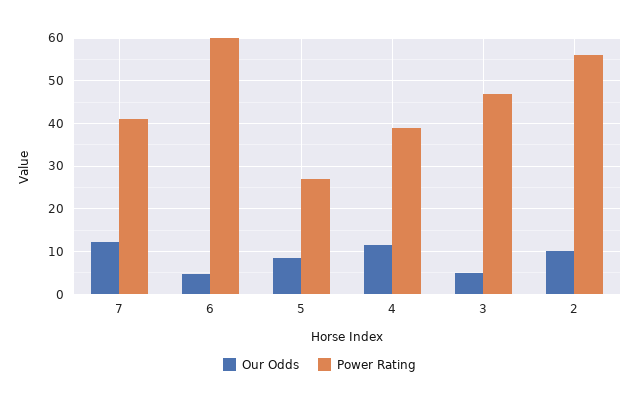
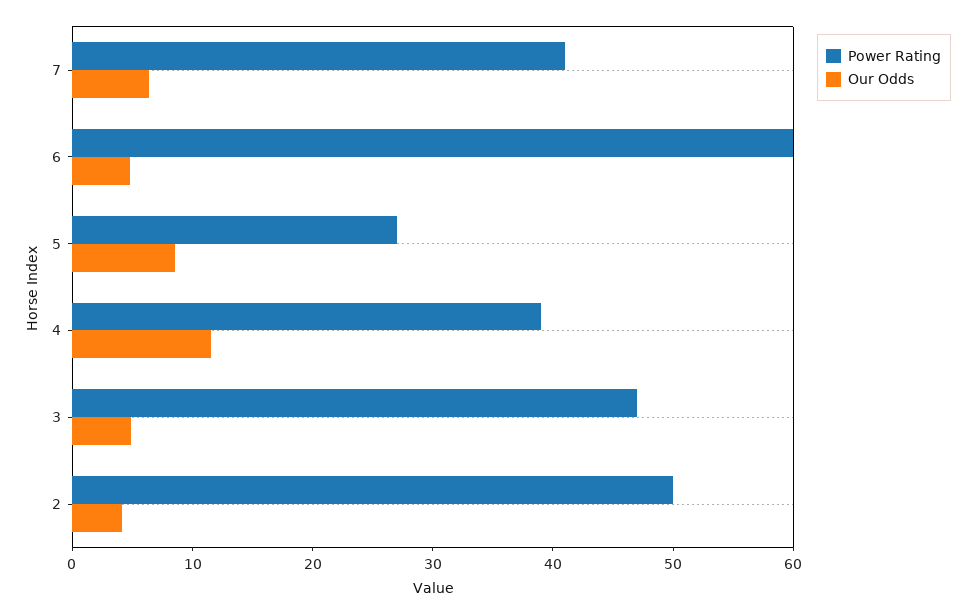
  {
    "Our Odds": {
-     "7": 12,
+     "7": 6,
      "6": 4,
      "5": 8,
      "4": 12,
      "3": 4,
-     "2": 10
+     "2": 4
    },
    "Power Rating": {
      "7": 42,
      "6": 60,
      "5": 28,
      "4": 40,
      "3": 48,
-     "2": 56
+     "2": 50
    }
  }

